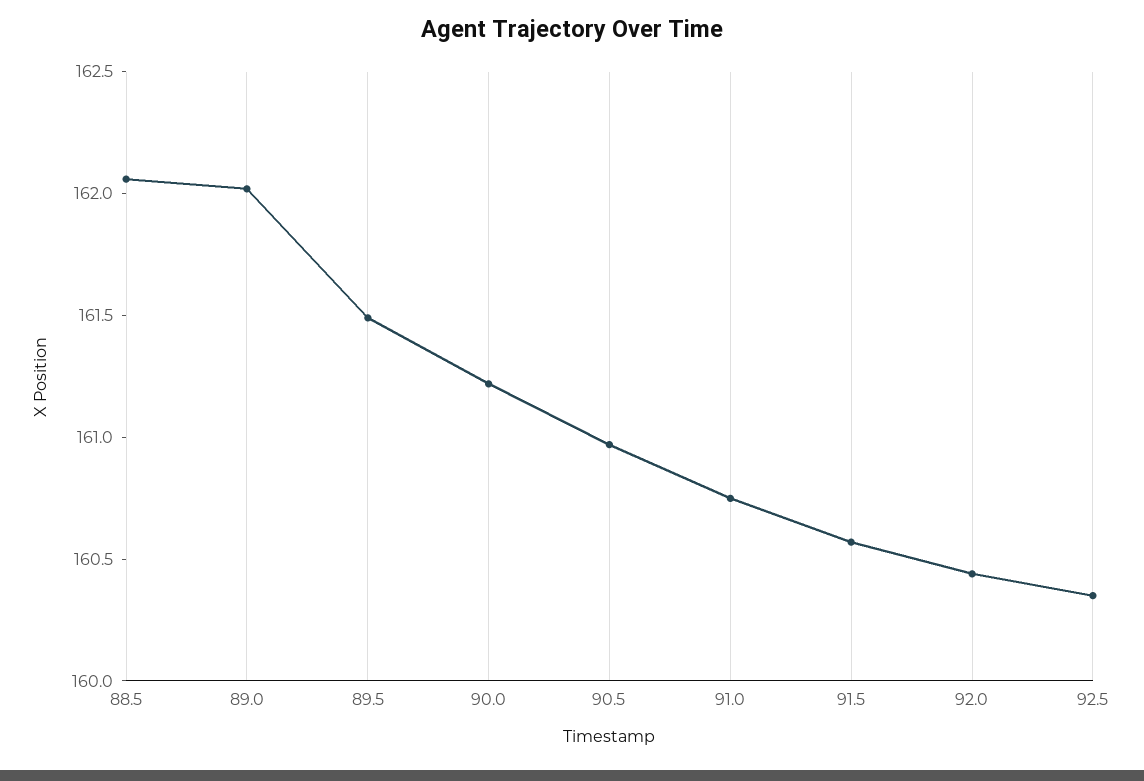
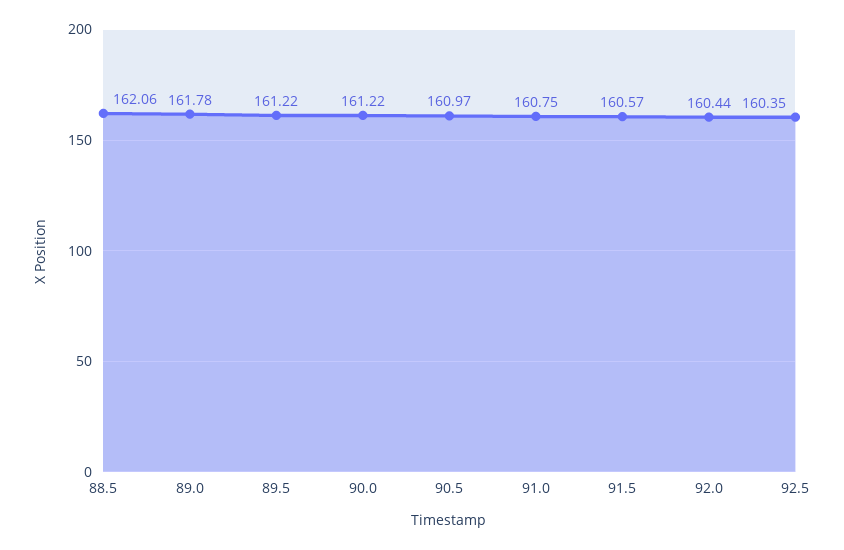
  {
    "88.5": 162.06,
-   "89.0": 162,
+   "89.0": 161.78,
-   "89.5": 161.5,
+   "89.5": 161.22,
    "90.0": 161.22,
    "90.5": 160.97,
    "91.0": 160.75,
    "91.5": 160.57,
    "92.0": 160.44,
    "92.5": 160.35
  }

